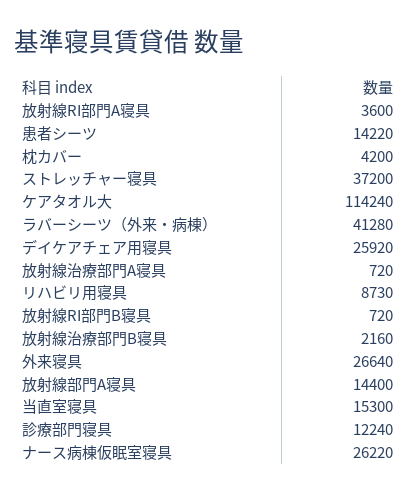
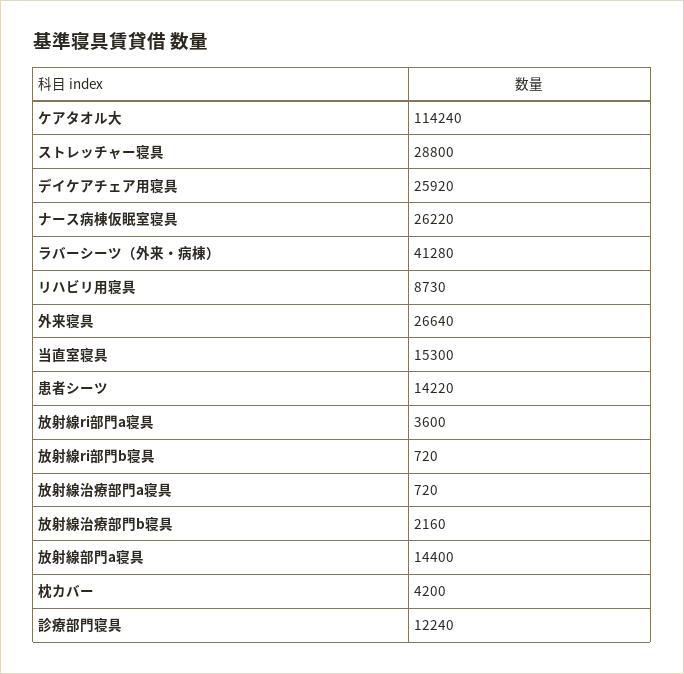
  {
    "放射線RI部門A寝具": 3600,
    "患者シーツ": 14220,
    "枕カバー": 4200,
-   "ストレッチャー寝具": 37200,
+   "ストレッチャー寝具": 28800,
    "ケアタオル大": 114240,
    "ラバーシーツ（外来・病棟）": 41280,
    "デイケアチェア用寝具": 25920,
    "放射線治療部門A寝具": 720,
    "リハビリ用寝具": 8730,
    "放射線RI部門B寝具": 720,
    "放射線治療部門B寝具": 2160,
    "外来寝具": 26640,
    "放射線部門A寝具": 14400,
    "当直室寝具": 15300,
    "診療部門寝具": 12240,
    "ナース病棟仮眠室寝具": 26220
  }

